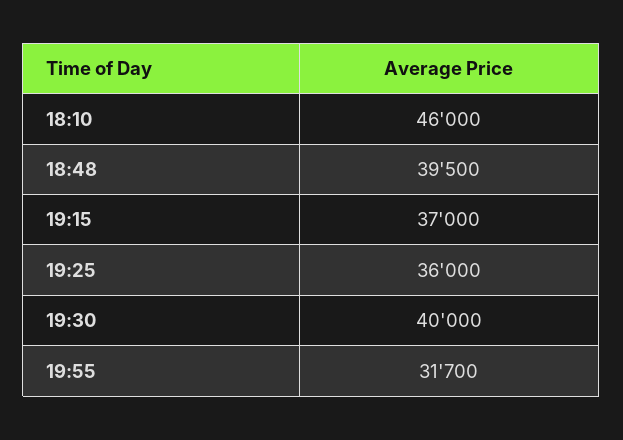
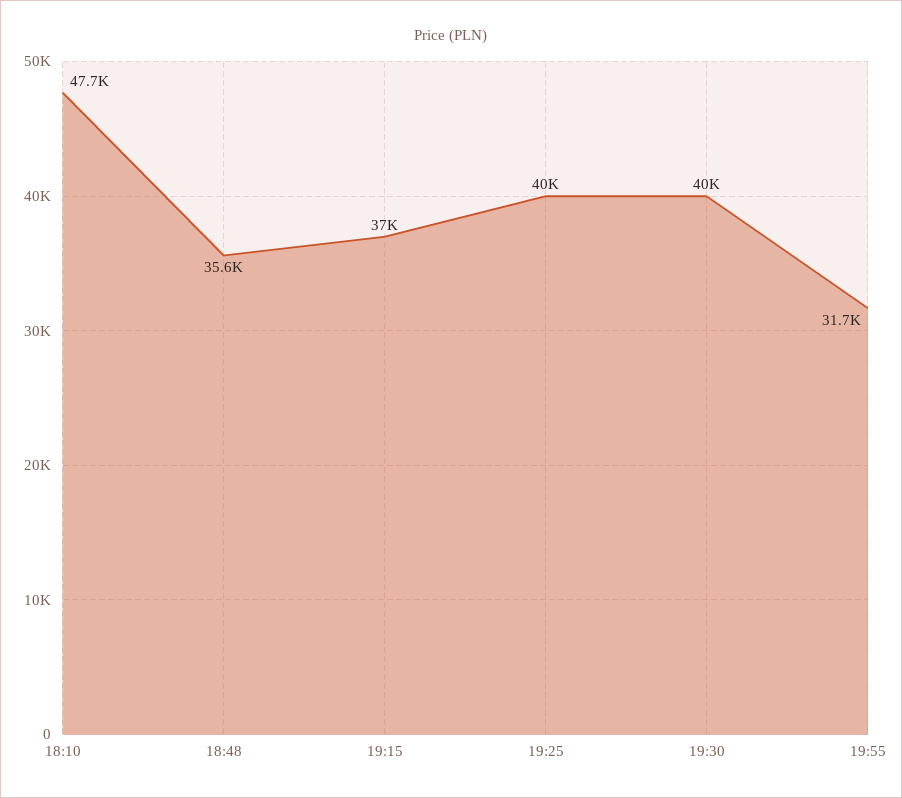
  {
-   "18:10": 46000,
+   "18:10": 47700,
-   "18:48": 39500,
+   "18:48": 35600,
    "19:15": 37000,
-   "19:25": 36000,
+   "19:25": 40000,
    "19:30": 40000,
    "19:55": 31700
  }

